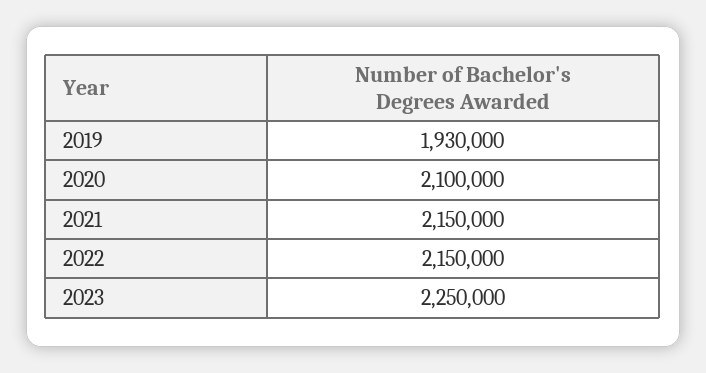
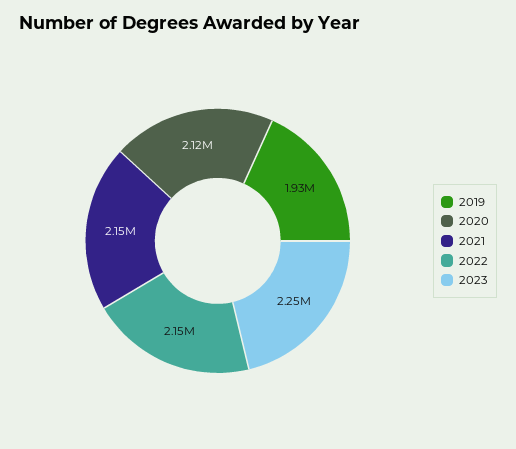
  {
    "2019": 1930000,
-   "2020": 2100000,
+   "2020": 2120000,
    "2021": 2150000,
    "2022": 2150000,
    "2023": 2250000
  }

